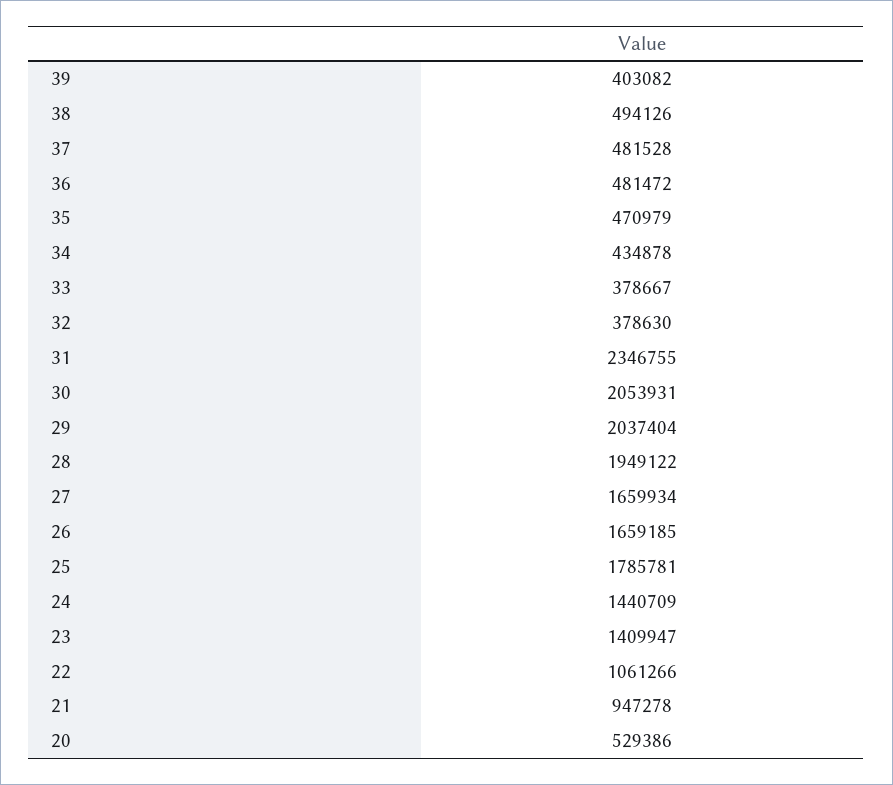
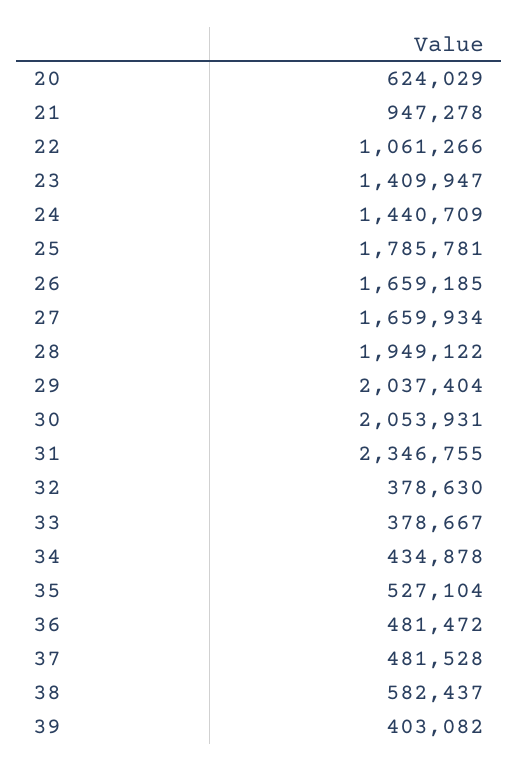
  {
    "39": 403082,
-   "38": 494126,
+   "38": 582437,
    "37": 481528,
    "36": 481472,
-   "35": 470979,
+   "35": 527104,
    "34": 434878,
    "33": 378667,
    "32": 378630,
    "31": 2346755,
    "30": 2053931,
    "29": 2037404,
    "28": 1949122,
    "27": 1659934,
    "26": 1659185,
    "25": 1785781,
    "24": 1440709,
    "23": 1409947,
    "22": 1061266,
    "21": 947278,
-   "20": 529386
+   "20": 624029
  }

